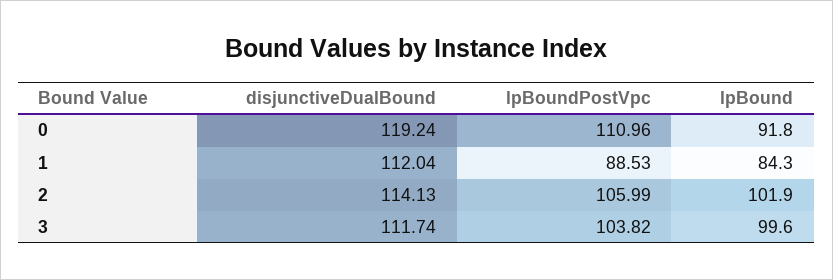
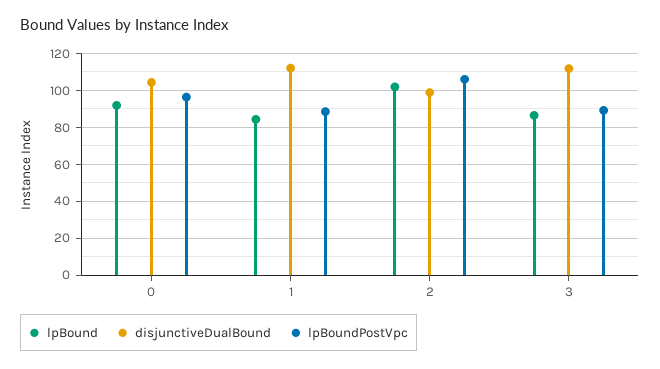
  {
    "disjunctiveDualBound": {
-     "0": 119.24,
+     "0": 105,
      "1": 112.04,
-     "2": 114.13,
+     "2": 100,
      "3": 111.74
    },
    "lpBoundPostVpc": {
-     "0": 110.96,
+     "0": 95,
      "1": 88.53,
      "2": 105.99,
-     "3": 103.82
+     "3": 90
    },
    "lpBound": {
      "0": 91.8,
      "1": 84.3,
      "2": 101.9,
-     "3": 99.6
+     "3": 85
    }
  }

